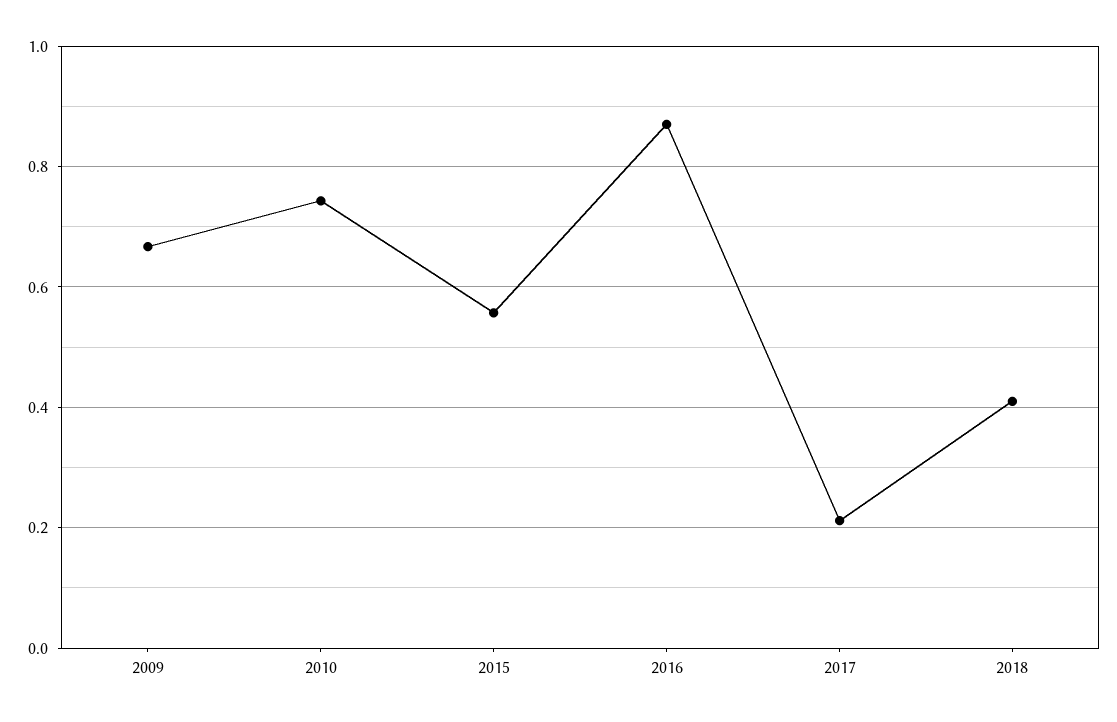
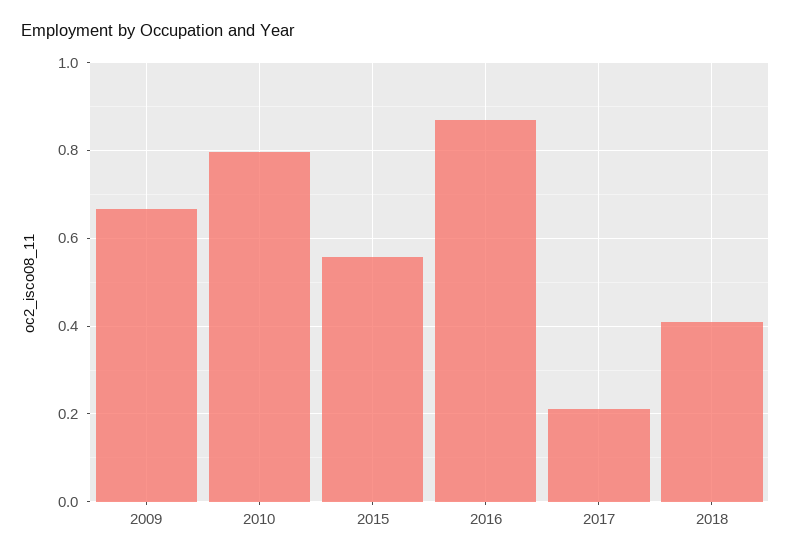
  {
    "2009": 0.66,
-   "2010": 0.74,
+   "2010": 0.8,
    "2015": 0.56,
    "2016": 0.88,
    "2017": 0.22,
    "2018": 0.42
  }

